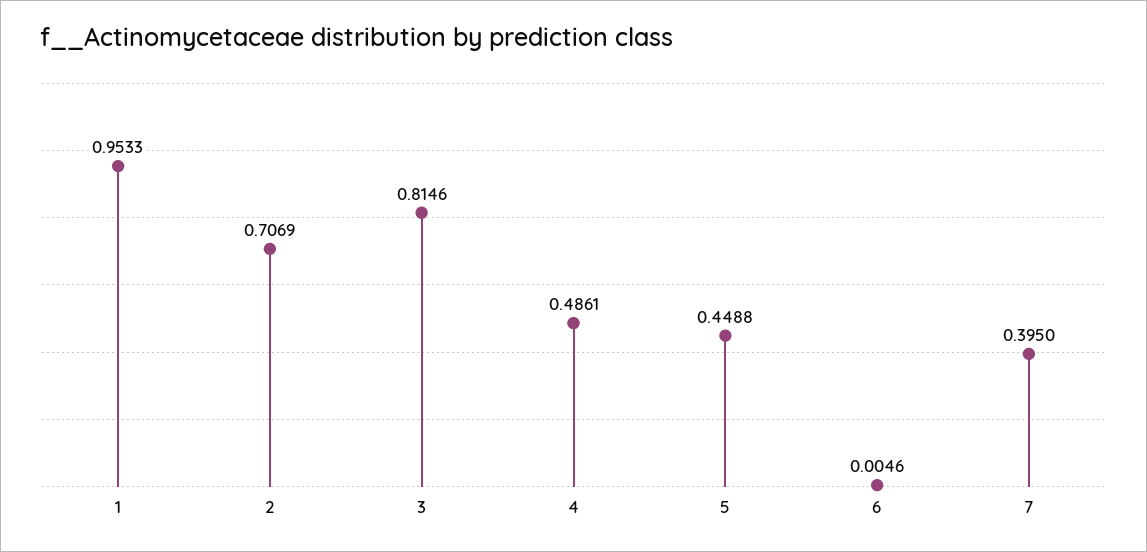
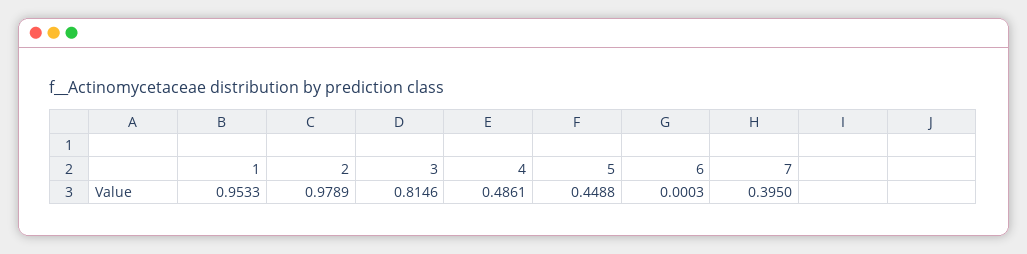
  {
    "1": 0.9533,
-   "2": 0.7069,
+   "2": 0.9789,
    "3": 0.8146,
    "4": 0.4861,
    "5": 0.4488,
-   "6": 0.0046,
+   "6": 0.0003,
    "7": 0.395
  }

